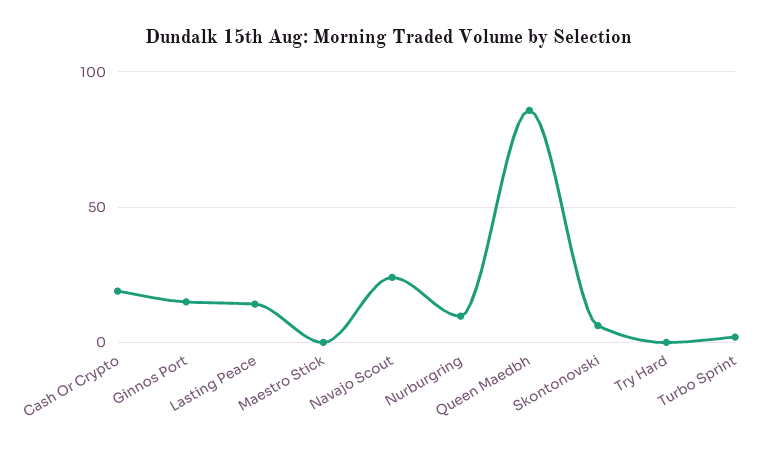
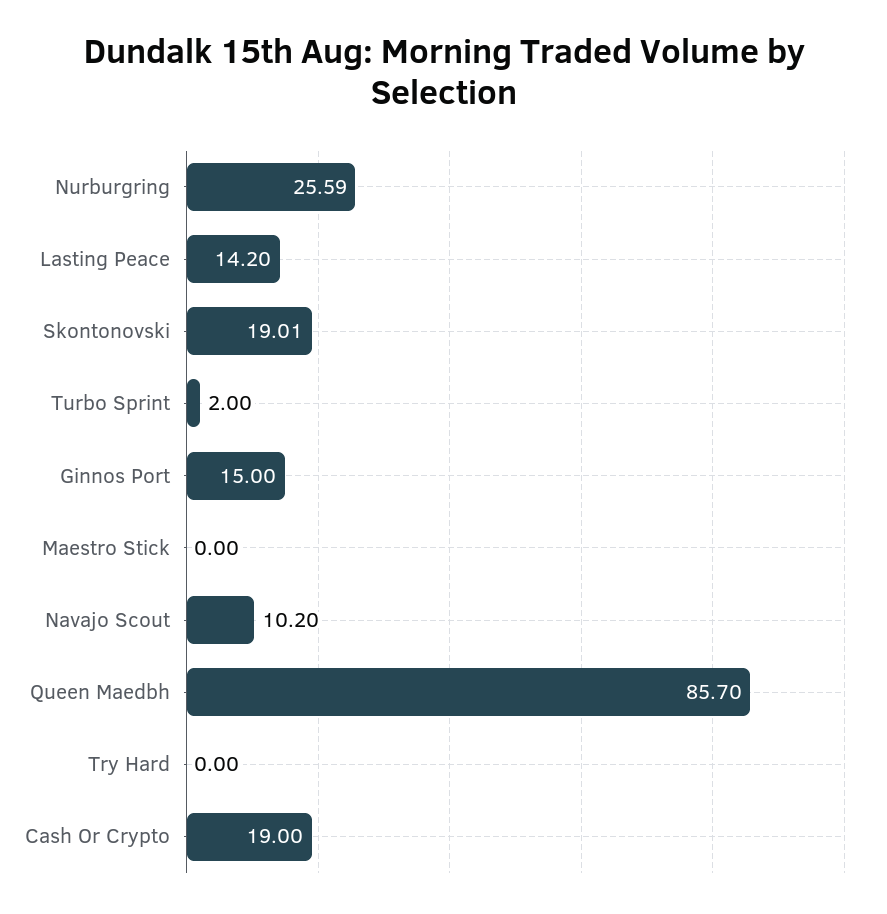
  {
    "Cash Or Crypto": 19,
    "Ginnos Port": 15,
    "Lasting Peace": 14.2,
    "Maestro Stick": 0,
-   "Navajo Scout": 25,
+   "Navajo Scout": 10.2,
-   "Nurburgring": 10,
+   "Nurburgring": 25.59,
    "Queen Maedbh": 85.7,
-   "Skontonovski": 5,
+   "Skontonovski": 19.01,
    "Try Hard": 0,
    "Turbo Sprint": 2
  }

